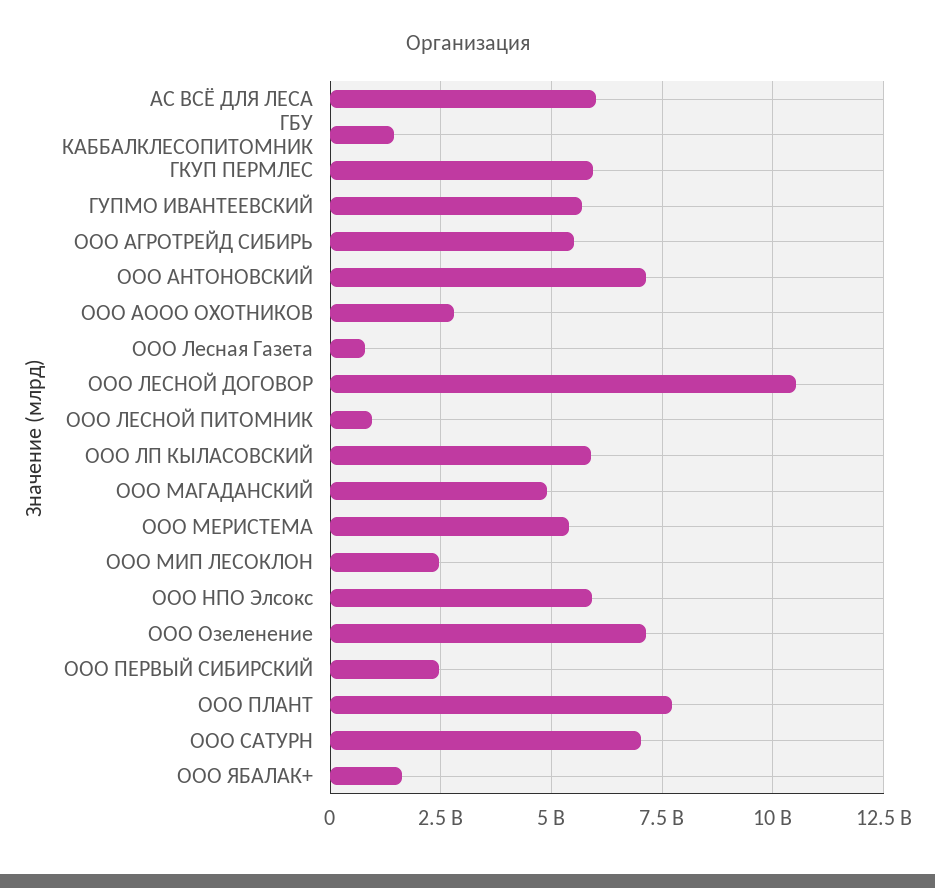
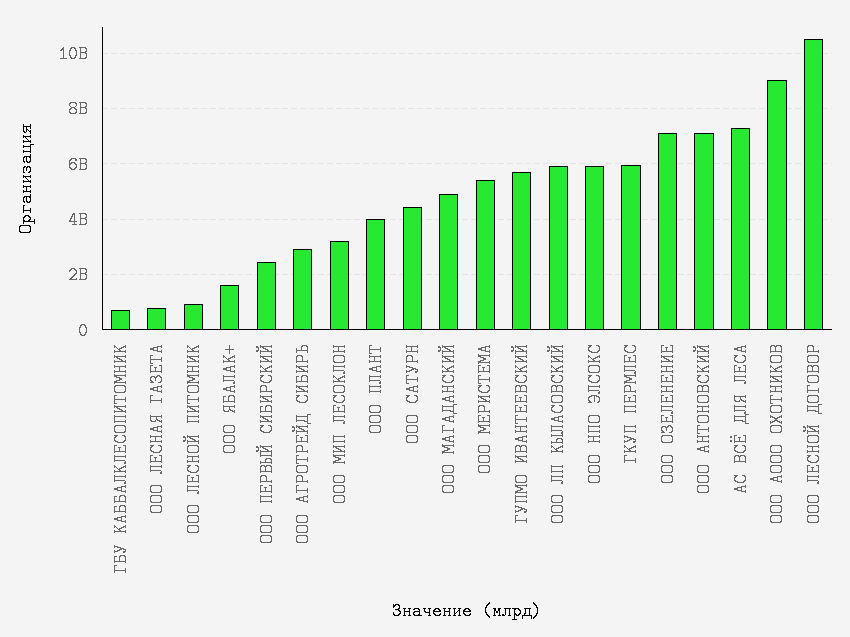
  {
-   "АС ВСЁ ДЛЯ ЛЕСА": 6000000000,
+   "АС ВСЁ ДЛЯ ЛЕСА": 7250000000,
-   "ГБУ КАББАЛКЛЕСОПИТОМНИК": 1500000000,
+   "ГБУ КАББАЛКЛЕСОПИТОМНИК": 750000000,
    "ГКУП ПЕРМЛЕС": 6000000000,
    "ГУПМО ИВАНТЕЕВСКИЙ": 5750000000,
-   "ООО АГРОТРЕЙД СИБИРЬ": 5500000000,
+   "ООО АГРОТРЕЙД СИБИРЬ": 3000000000,
    "ООО АНТОНОВСКИЙ": 7250000000,
-   "ООО АООО ОХОТНИКОВ": 2750000000,
+   "ООО АООО ОХОТНИКОВ": 9000000000,
    "ООО Лесная Газета": 750000000,
    "ООО ЛЕСНОЙ ДОГОВОР": 10500000000,
    "ООО ЛЕСНОЙ ПИТОМНИК": 1000000000,
    "ООО ЛП КЫЛАСОВСКИЙ": 6000000000,
    "ООО МАГАДАНСКИЙ": 5000000000,
    "ООО МЕРИСТЕМА": 5500000000,
-   "ООО МИП ЛЕСОКЛОН": 2500000000,
+   "ООО МИП ЛЕСОКЛОН": 3250000000,
    "ООО НПО Элсокс": 6000000000,
    "ООО Озеленение": 7000000000,
    "ООО ПЕРВЫЙ СИБИРСКИЙ": 2500000000,
-   "ООО ПЛАНТ": 7750000000,
+   "ООО ПЛАНТ": 4000000000,
-   "ООО САТУРН": 7000000000,
+   "ООО САТУРН": 4500000000,
    "ООО ЯБАЛАК+": 1750000000
  }

